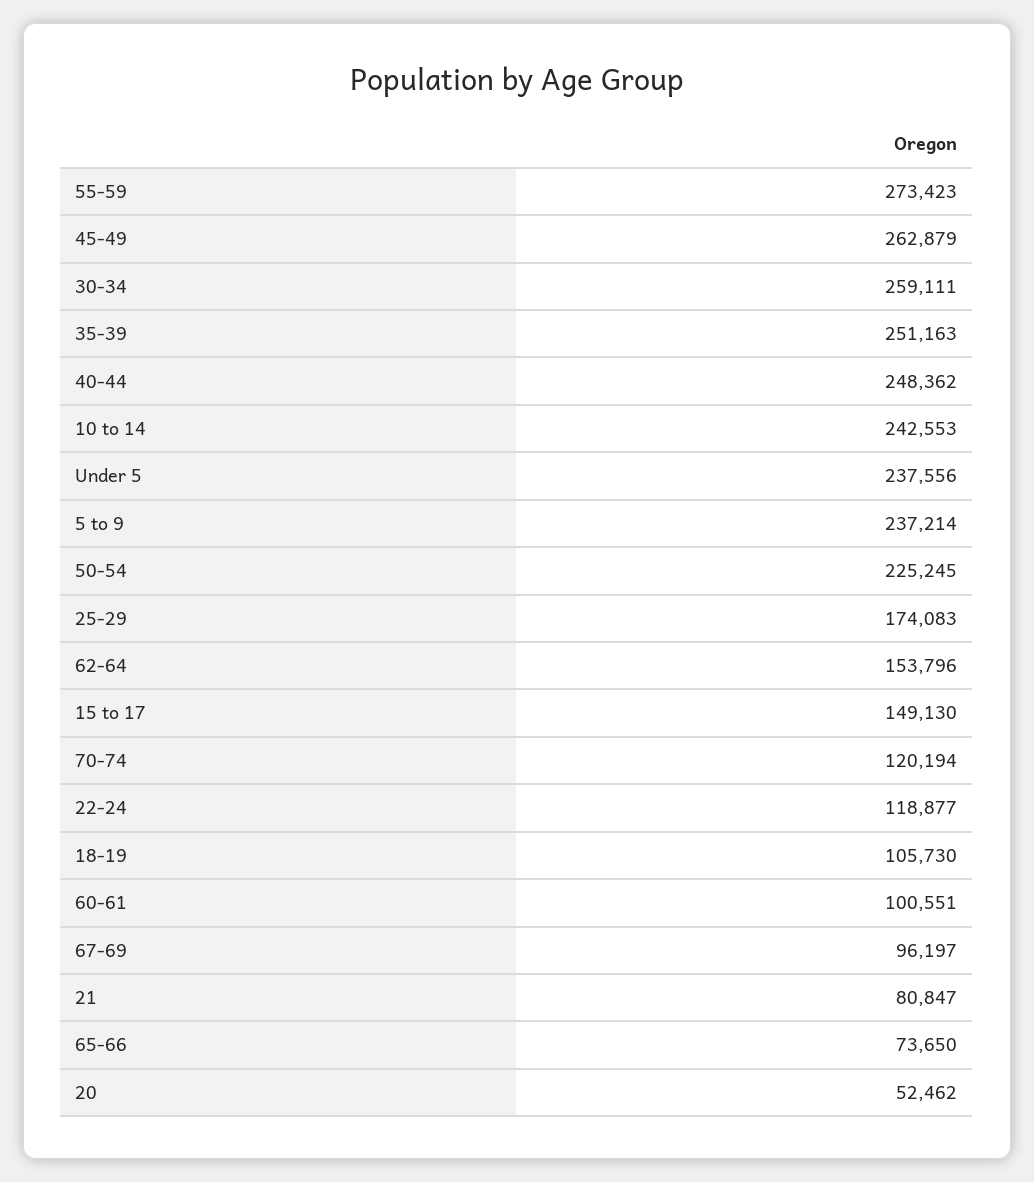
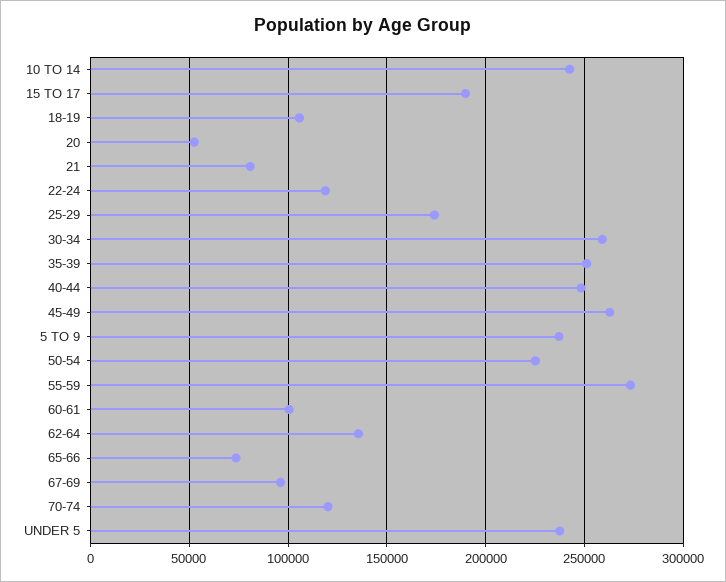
  {
    "55-59": 273423,
    "45-49": 262879,
    "30-34": 259111,
    "35-39": 251163,
    "40-44": 248362,
    "10 to 14": 242553,
    "Under 5": 237556,
    "5 to 9": 237214,
    "50-54": 225245,
    "25-29": 174083,
-   "62-64": 153796,
+   "62-64": 135000,
-   "15 to 17": 149130,
+   "15 to 17": 190000,
    "70-74": 120194,
    "22-24": 118877,
    "18-19": 105730,
    "60-61": 100551,
    "67-69": 96197,
    "21": 80847,
    "65-66": 73650,
    "20": 52462
  }

